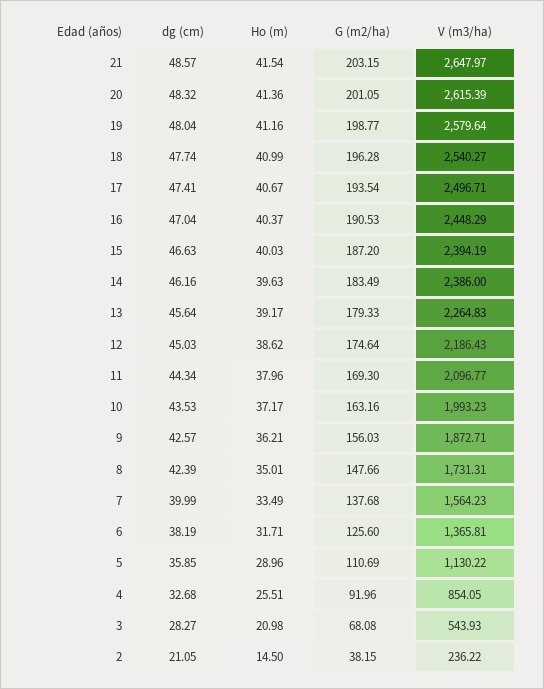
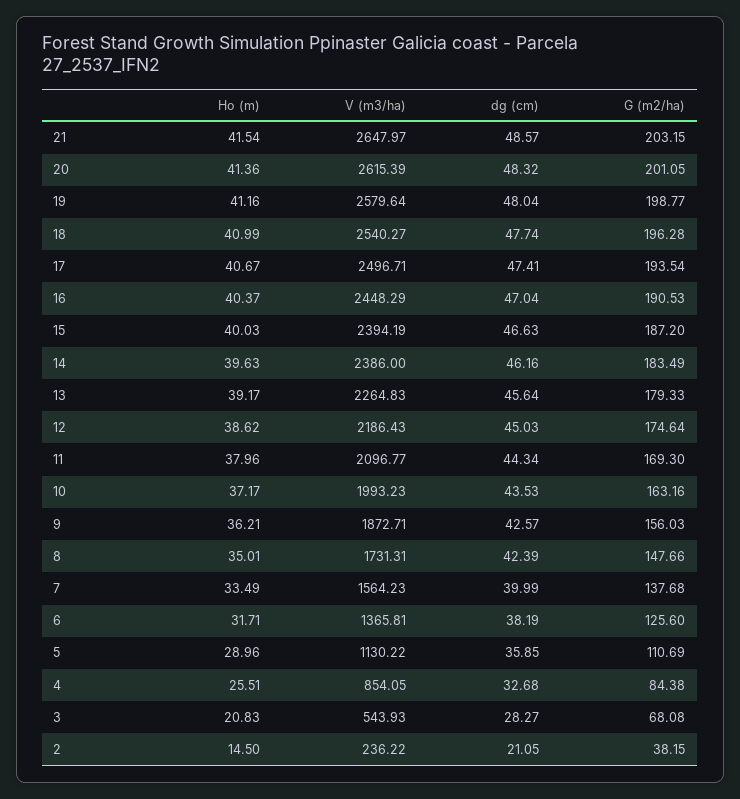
  {
    "dg (cm)": {
      "21": 48.57,
      "20": 48.32,
      "19": 48.04,
      "18": 47.74,
      "17": 47.41,
      "16": 47.04,
      "15": 46.63,
      "14": 46.16,
      "13": 45.64,
      "12": 45.03,
      "11": 44.34,
      "10": 43.53,
      "9": 42.57,
      "8": 42.39,
      "7": 39.99,
      "6": 38.19,
      "5": 35.85,
      "4": 32.68,
      "3": 28.27,
      "2": 21.05
    },
    "Ho (m)": {
      "21": 41.54,
      "20": 41.36,
      "19": 41.16,
      "18": 40.99,
      "17": 40.67,
      "16": 40.37,
      "15": 40.03,
      "14": 39.63,
      "13": 39.17,
      "12": 38.62,
      "11": 37.96,
      "10": 37.17,
      "9": 36.21,
      "8": 35.01,
      "7": 33.49,
      "6": 31.71,
      "5": 28.96,
      "4": 25.51,
-     "3": 20.98,
+     "3": 20.83,
      "2": 14.5
    },
    "G (m2/ha)": {
      "21": 203.15,
      "20": 201.05,
      "19": 198.77,
      "18": 196.28,
      "17": 193.54,
      "16": 190.53,
      "15": 187.2,
      "14": 183.49,
      "13": 179.33,
      "12": 174.64,
      "11": 169.3,
      "10": 163.16,
      "9": 156.03,
      "8": 147.66,
      "7": 137.68,
      "6": 125.6,
      "5": 110.69,
-     "4": 91.96,
+     "4": 84.38,
      "3": 68.08,
      "2": 38.15
    },
    "V (m3/ha)": {
      "21": 2647.97,
      "20": 2615.39,
      "19": 2579.64,
      "18": 2540.27,
      "17": 2496.71,
      "16": 2448.29,
      "15": 2394.19,
      "14": 2386,
      "13": 2264.83,
      "12": 2186.43,
      "11": 2096.77,
      "10": 1993.23,
      "9": 1872.71,
      "8": 1731.31,
      "7": 1564.23,
      "6": 1365.81,
      "5": 1130.22,
      "4": 854.05,
      "3": 543.93,
      "2": 236.22
    }
  }

